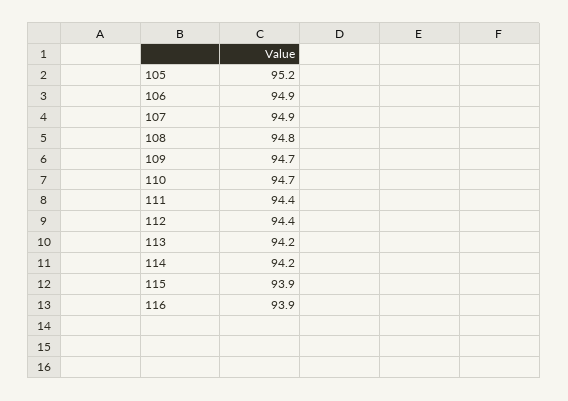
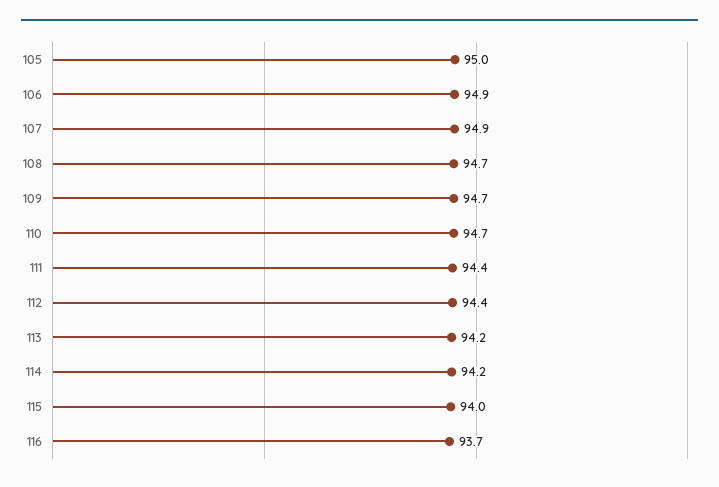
  {
-   "105": 95.2,
+   "105": 95,
    "106": 94.9,
    "107": 94.9,
-   "108": 94.8,
+   "108": 94.7,
    "109": 94.7,
    "110": 94.7,
    "111": 94.4,
    "112": 94.4,
    "113": 94.2,
    "114": 94.2,
-   "115": 93.9,
+   "115": 94,
-   "116": 93.9
+   "116": 93.7
  }

